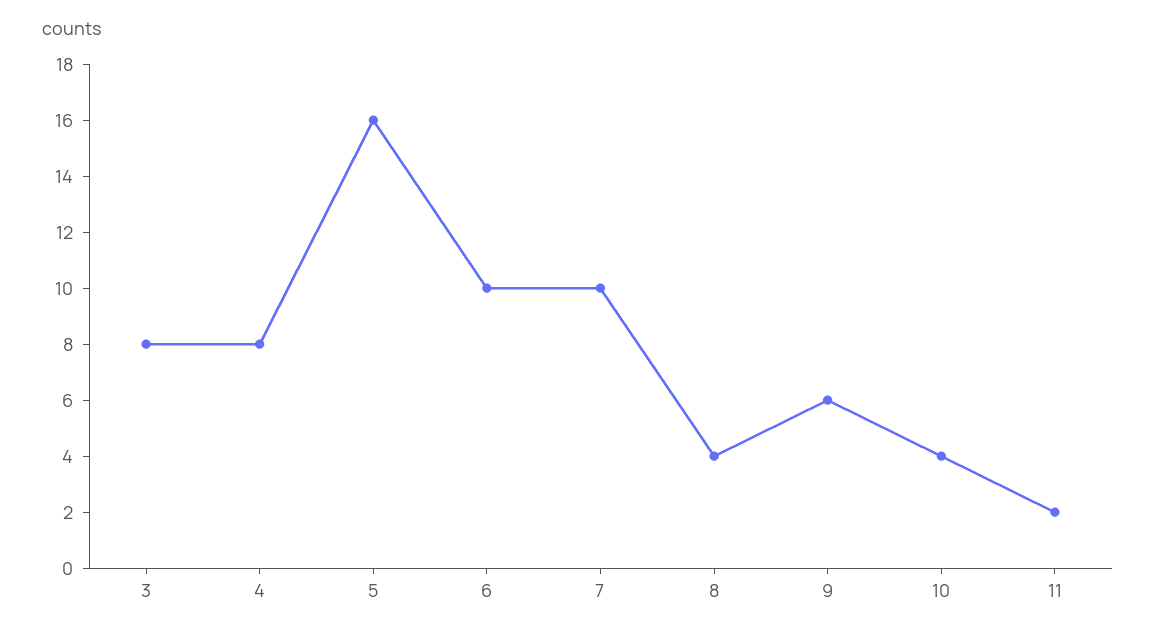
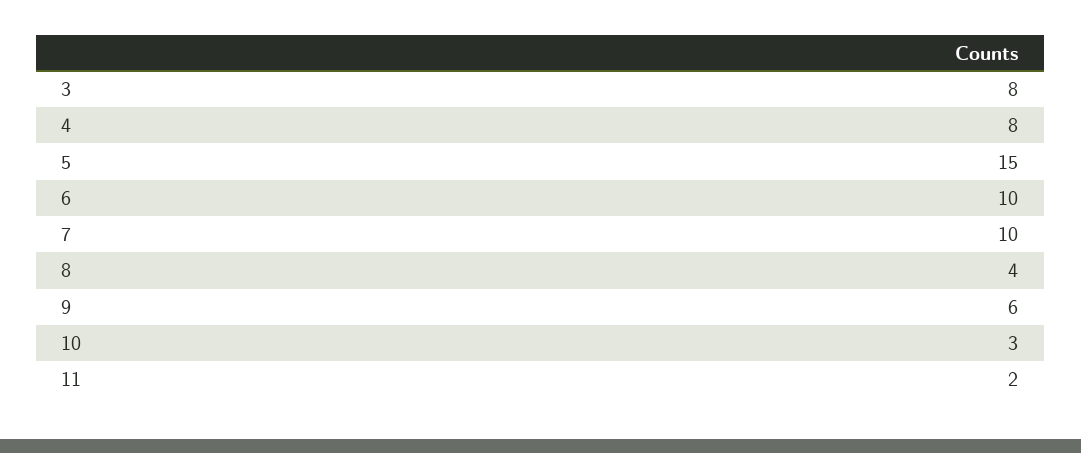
  {
    "3": 8,
    "4": 8,
-   "5": 16,
+   "5": 15,
    "6": 10,
    "7": 10,
    "8": 4,
    "9": 6,
-   "10": 4,
+   "10": 3,
    "11": 2
  }

